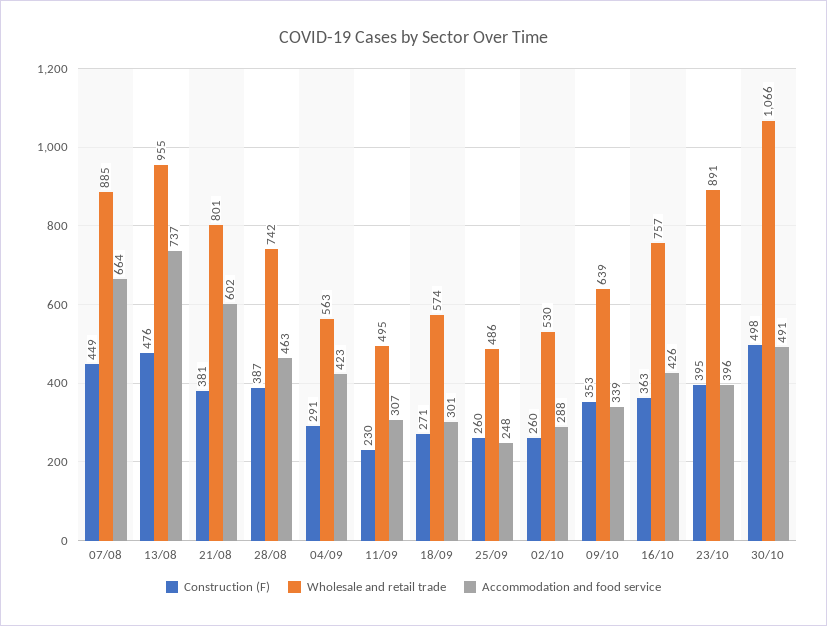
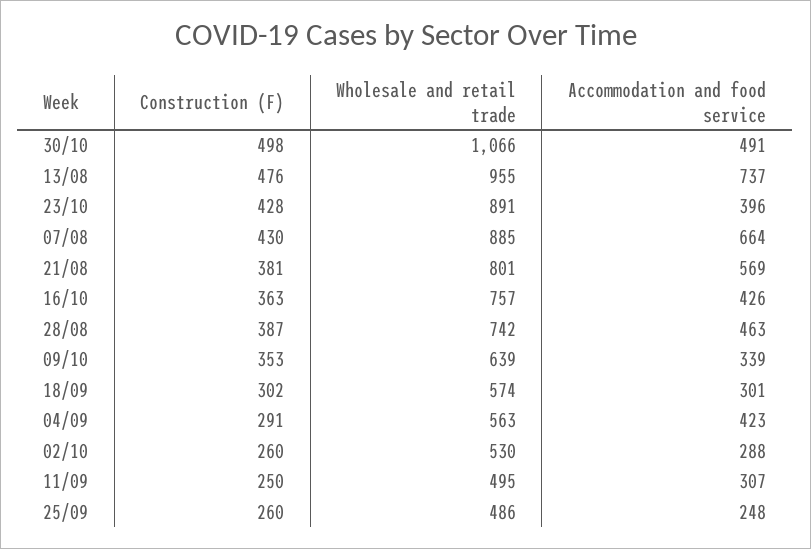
  {
    "Construction (F)": {
-     "07/08": 449,
+     "07/08": 430,
      "13/08": 476,
      "21/08": 381,
      "28/08": 387,
      "04/09": 291,
-     "11/09": 230,
+     "11/09": 250,
-     "18/09": 271,
+     "18/09": 302,
      "25/09": 260,
      "02/10": 260,
      "09/10": 353,
      "16/10": 363,
-     "23/10": 395,
+     "23/10": 428,
      "30/10": 498
    },
    "Wholesale and retail trade": {
      "07/08": 885,
      "13/08": 955,
      "21/08": 801,
      "28/08": 742,
      "04/09": 563,
      "11/09": 495,
      "18/09": 574,
      "25/09": 486,
      "02/10": 530,
      "09/10": 639,
      "16/10": 757,
      "23/10": 891,
      "30/10": 1066
    },
    "Accommodation and food service": {
      "07/08": 664,
      "13/08": 737,
-     "21/08": 602,
+     "21/08": 569,
      "28/08": 463,
      "04/09": 423,
      "11/09": 307,
      "18/09": 301,
      "25/09": 248,
      "02/10": 288,
      "09/10": 339,
      "16/10": 426,
      "23/10": 396,
      "30/10": 491
    }
  }

